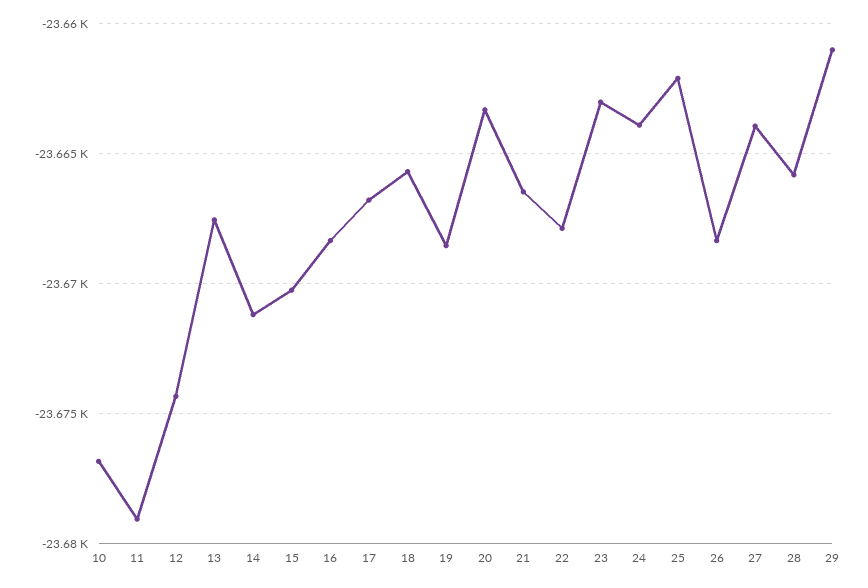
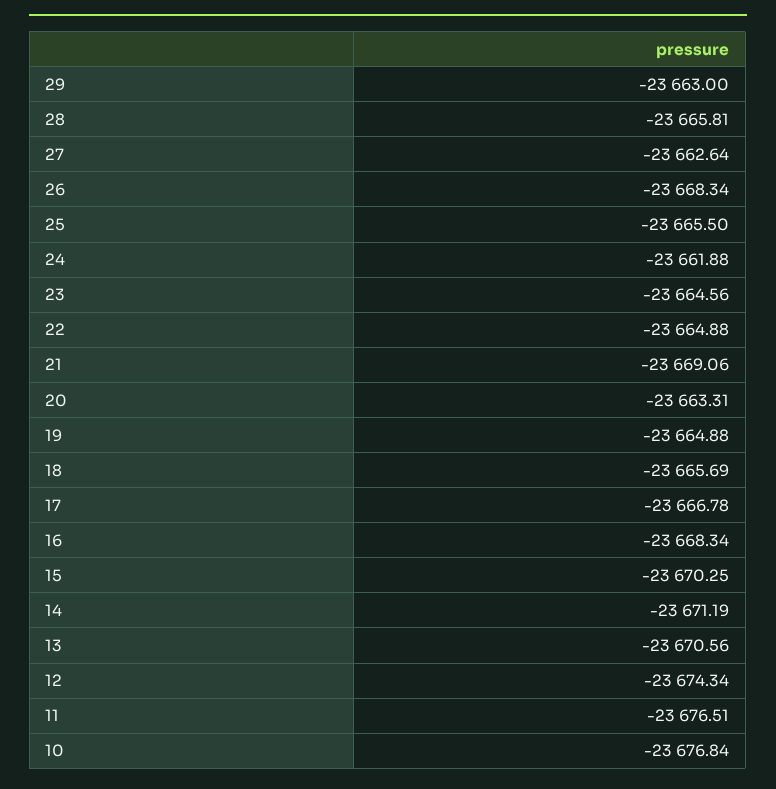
  {
    "10": -23676.84,
-   "11": -23679,
+   "11": -23676.51,
    "12": -23674.34,
-   "13": -23667.5,
+   "13": -23670.56,
    "14": -23671.19,
    "15": -23670.25,
    "16": -23668.34,
    "17": -23666.78,
    "18": -23665.69,
-   "19": -23668.5,
+   "19": -23664.88,
    "20": -23663.31,
-   "21": -23666.5,
+   "21": -23669.06,
-   "22": -23668,
+   "22": -23664.88,
-   "23": -23663,
+   "23": -23664.56,
-   "24": -23664,
+   "24": -23661.88,
-   "25": -23662,
+   "25": -23665.5,
    "26": -23668.34,
-   "27": -23664,
+   "27": -23662.64,
    "28": -23665.81,
-   "29": -23661
+   "29": -23663
  }

